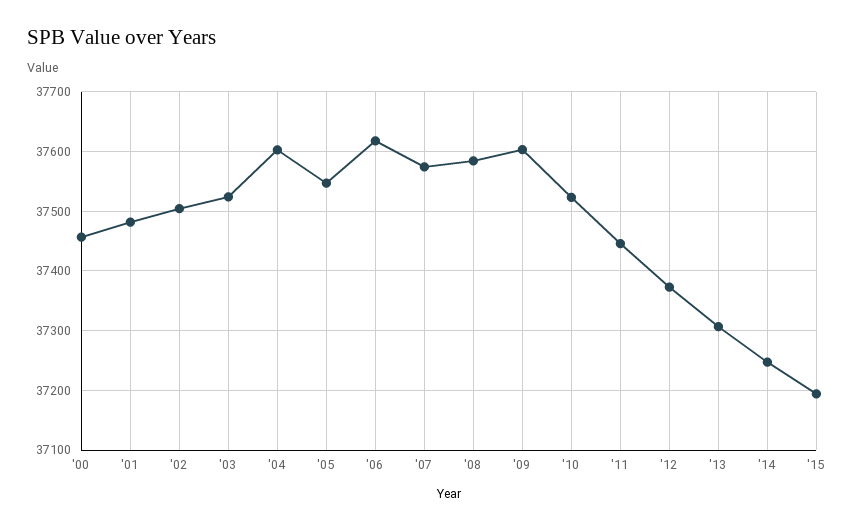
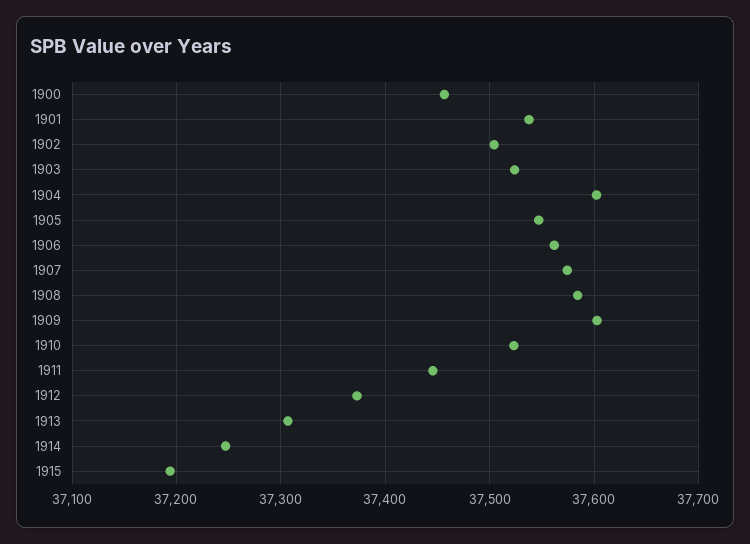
  {
    "'00": 37460,
-   "'01": 37480,
+   "'01": 37540,
    "'02": 37500,
    "'03": 37520,
    "'04": 37600,
    "'05": 37550,
-   "'06": 37620,
+   "'06": 37560,
    "'07": 37570,
    "'08": 37580,
    "'09": 37600,
    "'10": 37520,
    "'11": 37450,
    "'12": 37370,
    "'13": 37310,
    "'14": 37250,
    "'15": 37190
  }

